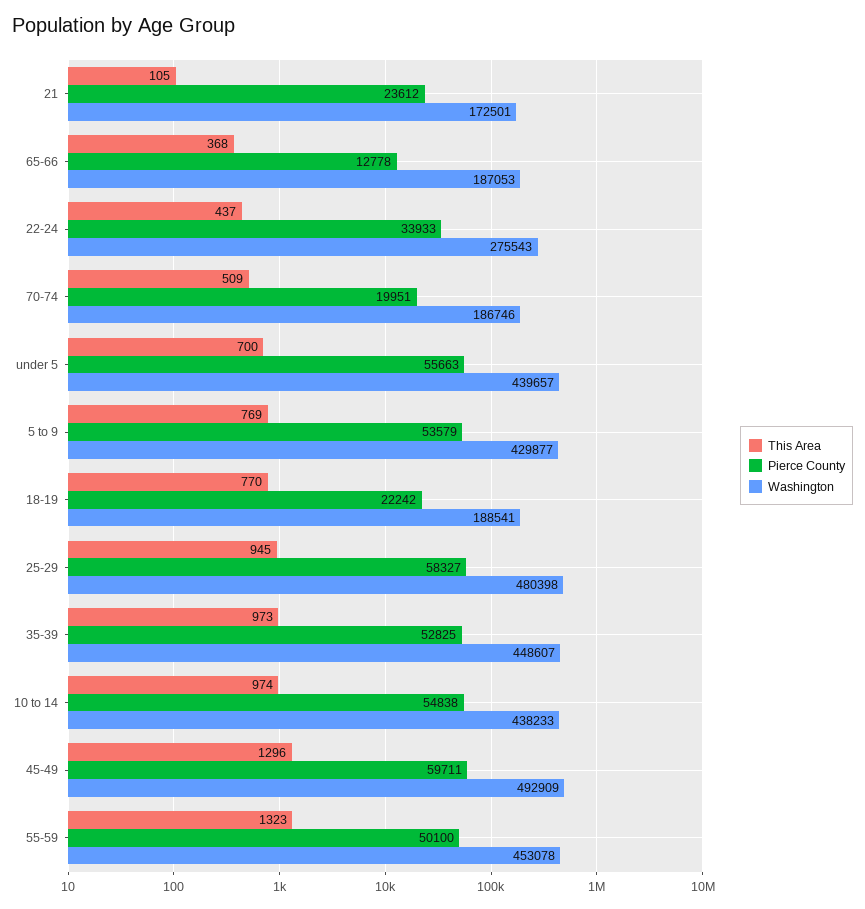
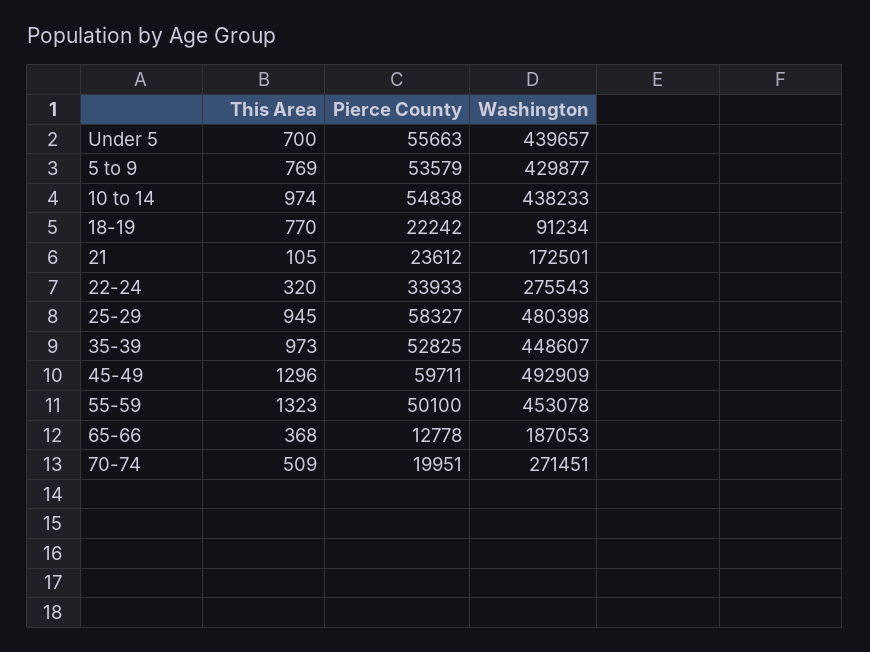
  {
    "This Area": {
      "21": 105,
      "65-66": 368,
-     "22-24": 437,
+     "22-24": 320,
      "70-74": 509,
      "under 5": 700,
      "5 to 9": 769,
      "18-19": 770,
      "25-29": 945,
      "35-39": 973,
      "10 to 14": 974,
      "45-49": 1296,
      "55-59": 1323
    },
    "Pierce County": {
      "21": 23612,
      "65-66": 12778,
      "22-24": 33933,
      "70-74": 19951,
      "under 5": 55663,
      "5 to 9": 53579,
      "18-19": 22242,
      "25-29": 58327,
      "35-39": 52825,
      "10 to 14": 54838,
      "45-49": 59711,
      "55-59": 50100
    },
    "Washington": {
      "21": 172501,
      "65-66": 187053,
      "22-24": 275543,
-     "70-74": 186746,
+     "70-74": 271451,
      "under 5": 439657,
      "5 to 9": 429877,
-     "18-19": 188541,
+     "18-19": 91234,
      "25-29": 480398,
      "35-39": 448607,
      "10 to 14": 438233,
      "45-49": 492909,
      "55-59": 453078
    }
  }

